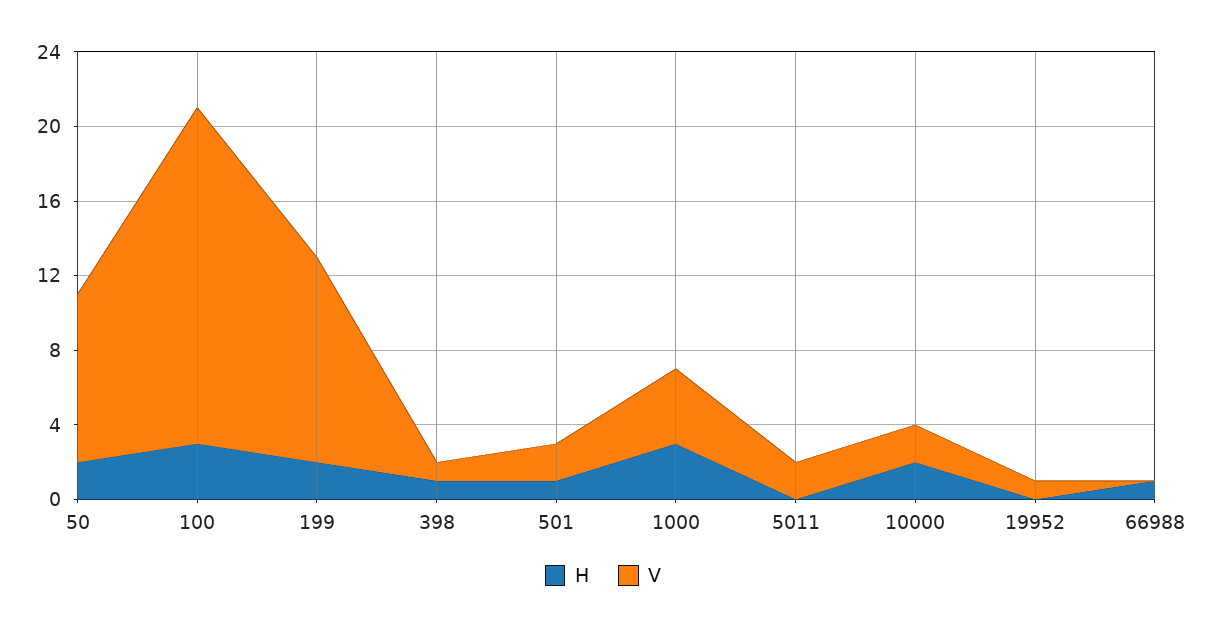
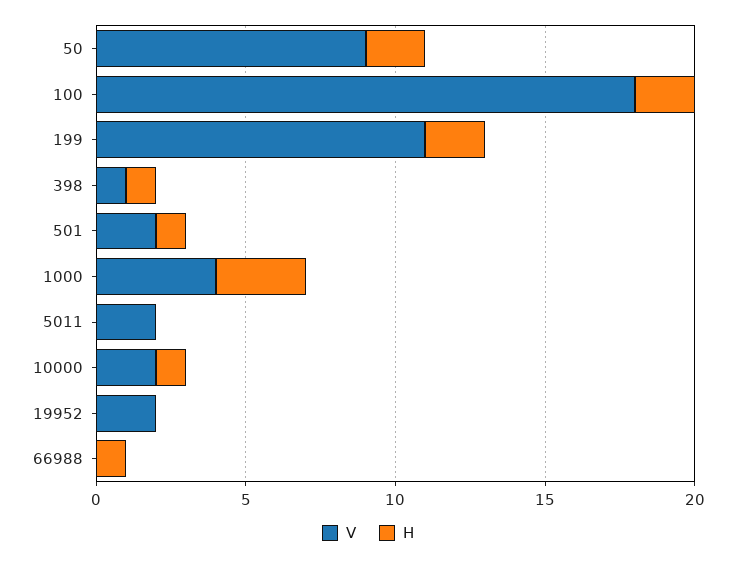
  {
    "H": {
      "50": 2,
-     "100": 3,
+     "100": 2,
      "199": 2,
      "398": 1,
      "501": 1,
      "1000": 3,
      "5011": 0,
-     "10000": 2,
+     "10000": 1,
      "19952": 0,
      "66988": 1
    },
    "V": {
      "50": 9,
      "100": 18,
      "199": 11,
      "398": 1,
      "501": 2,
      "1000": 4,
      "5011": 2,
      "10000": 2,
-     "19952": 1,
+     "19952": 2,
      "66988": 0
    }
  }

